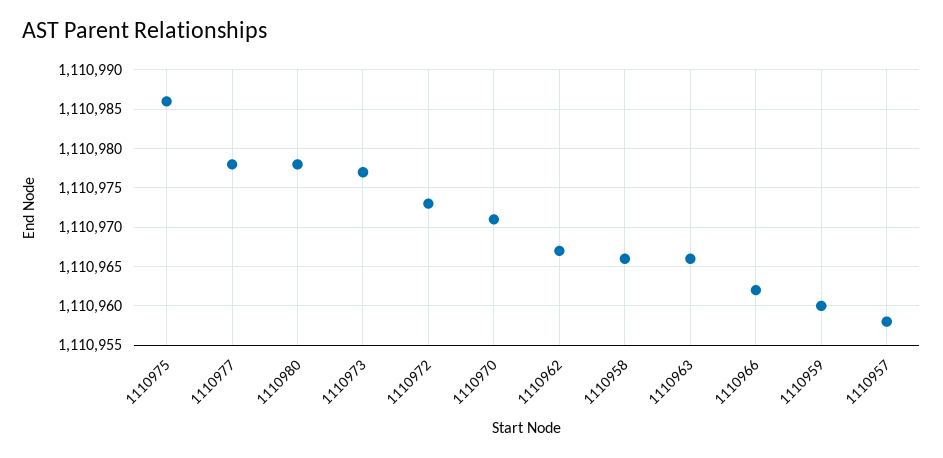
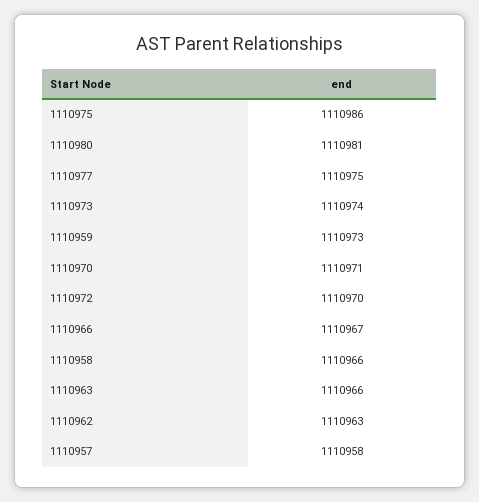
  {
    "1110975": 1110986,
-   "1110977": 1110978,
+   "1110977": 1110975,
-   "1110980": 1110978,
+   "1110980": 1110981,
-   "1110973": 1110977,
+   "1110973": 1110974,
-   "1110972": 1110973,
+   "1110972": 1110970,
    "1110970": 1110971,
-   "1110962": 1110967,
+   "1110962": 1110963,
    "1110958": 1110966,
    "1110963": 1110966,
-   "1110966": 1110962,
+   "1110966": 1110967,
-   "1110959": 1110960,
+   "1110959": 1110973,
    "1110957": 1110958
  }

